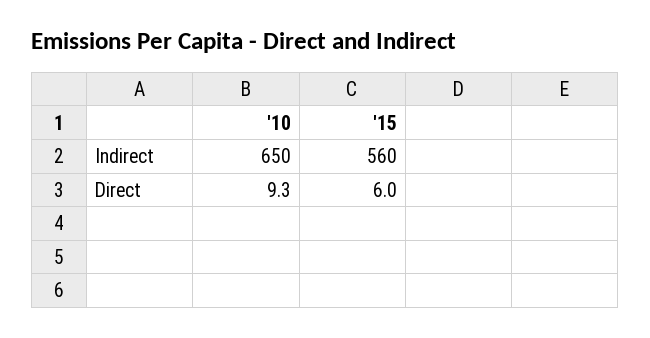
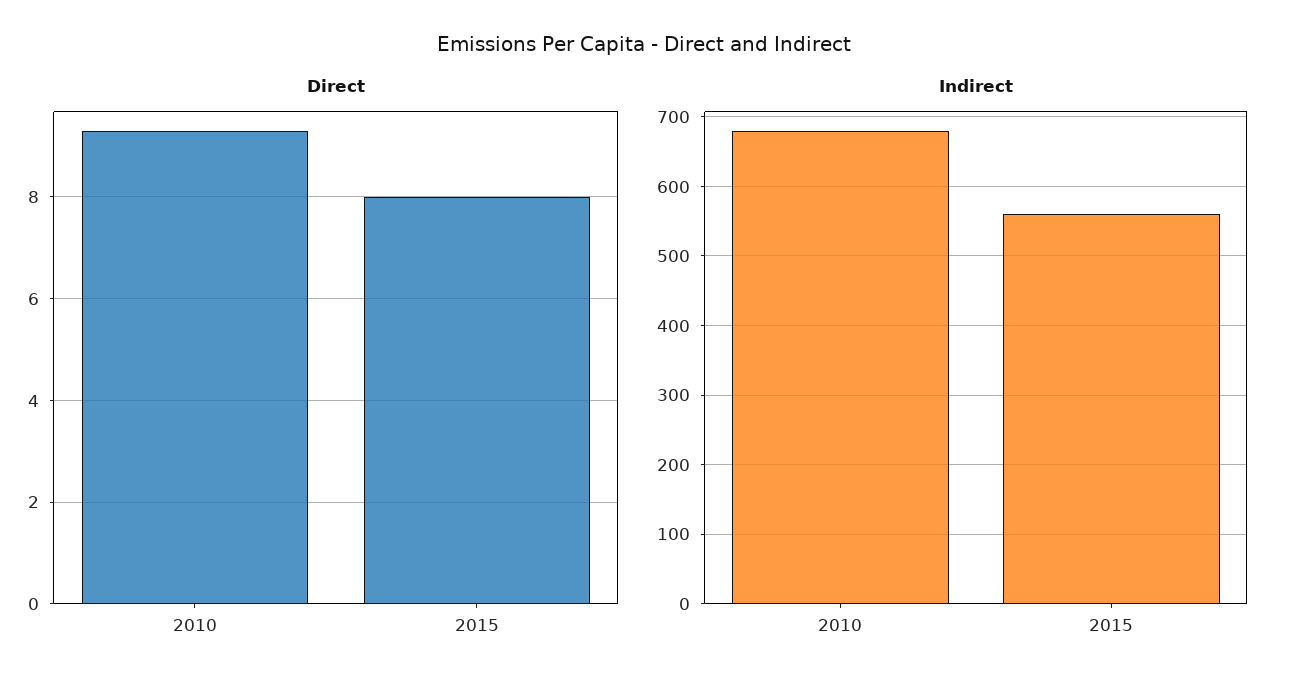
  {
    "Indirect": {
-     "'10": 650,
+     "'10": 680,
      "'15": 560
    },
    "Direct": {
      "'10": 9.3,
-     "'15": 6
+     "'15": 8
    }
  }

